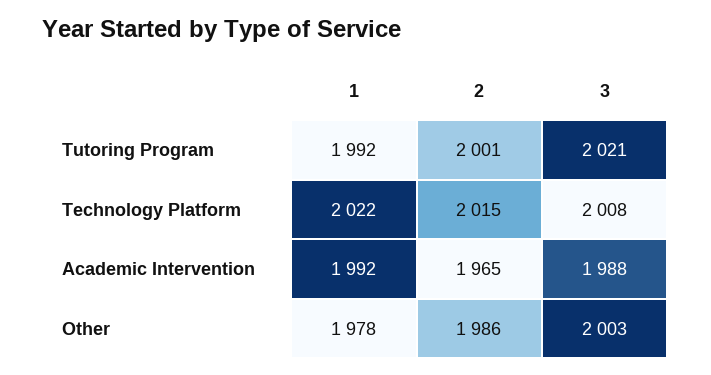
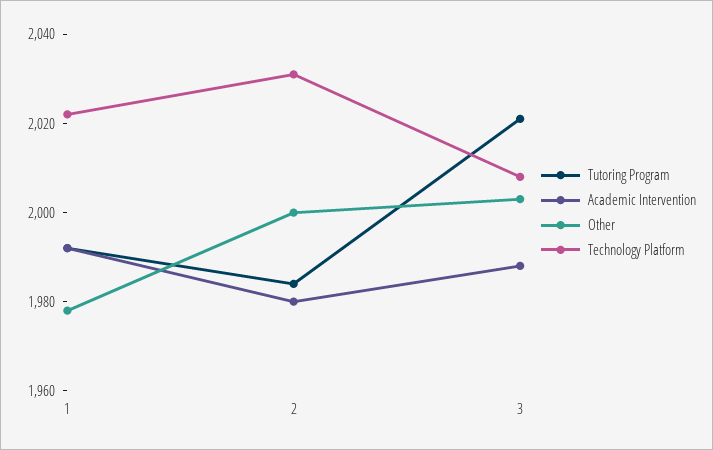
  {
    "Tutoring Program": {
      "1": 1992,
-     "2": 2001,
+     "2": 1985,
      "3": 2021
    },
    "Technology Platform": {
      "1": 2022,
-     "2": 2015,
+     "2": 2030,
      "3": 2008
    },
    "Academic Intervention": {
      "1": 1992,
-     "2": 1965,
+     "2": 1980,
      "3": 1988
    },
    "Other": {
      "1": 1978,
-     "2": 1986,
+     "2": 2000,
      "3": 2003
    }
  }

